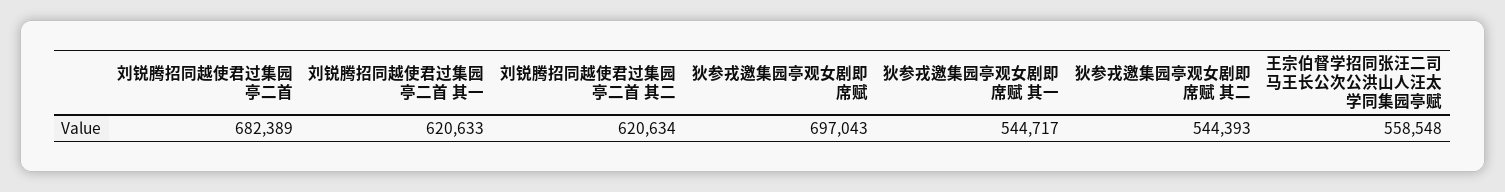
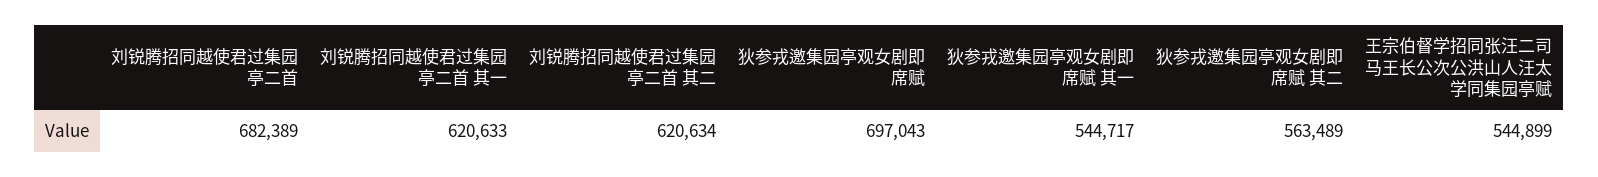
  {
    "刘锐腾招同越使君过集园亭二首": 682389,
    "刘锐腾招同越使君过集园亭二首 其一": 620633,
    "刘锐腾招同越使君过集园亭二首 其二": 620634,
    "狄参戎邀集园亭观女剧即席赋": 697043,
    "狄参戎邀集园亭观女剧即席赋 其一": 544717,
-   "狄参戎邀集园亭观女剧即席赋 其二": 544393,
+   "狄参戎邀集园亭观女剧即席赋 其二": 563489,
-   "王宗伯督学招同张汪二司马王长公次公洪山人汪太学同集园亭赋": 558548
+   "王宗伯督学招同张汪二司马王长公次公洪山人汪太学同集园亭赋": 544899
  }

